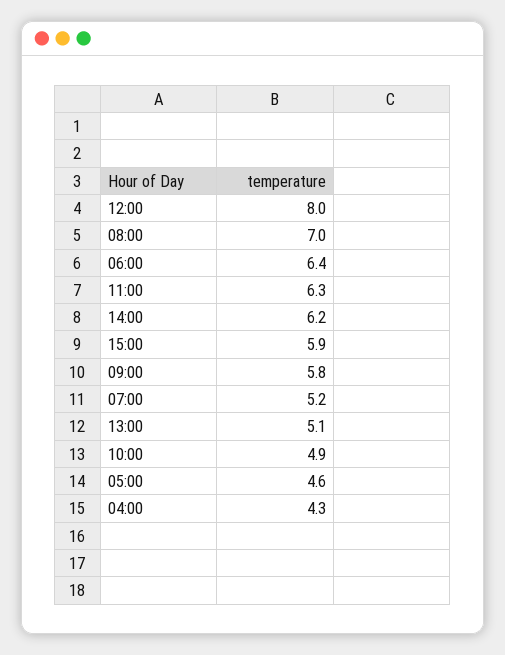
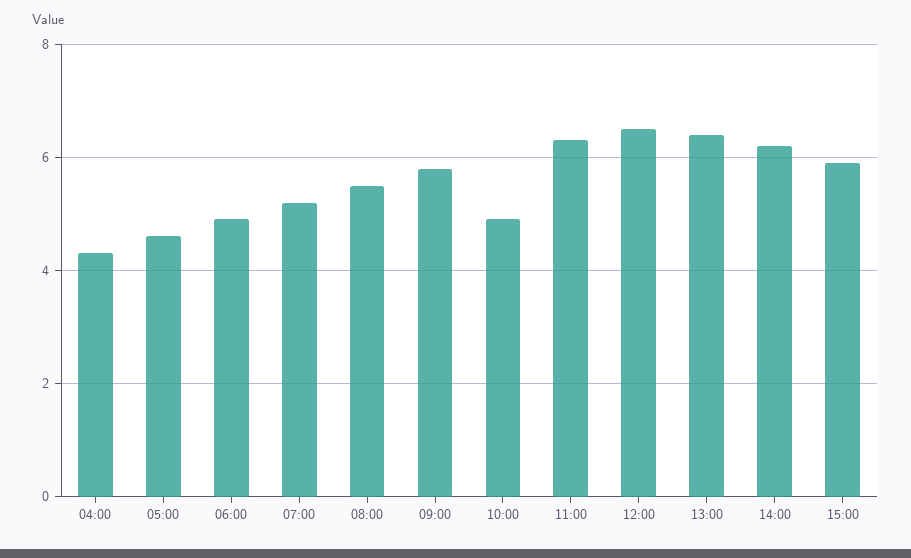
  {
-   "12:00": 8,
+   "12:00": 6.5,
-   "08:00": 7,
+   "08:00": 5.5,
-   "06:00": 6.4,
+   "06:00": 5,
    "11:00": 6.3,
    "14:00": 6.2,
    "15:00": 5.9,
    "09:00": 5.8,
    "07:00": 5.2,
-   "13:00": 5.1,
+   "13:00": 6.5,
    "10:00": 4.9,
    "05:00": 4.6,
    "04:00": 4.3
  }

